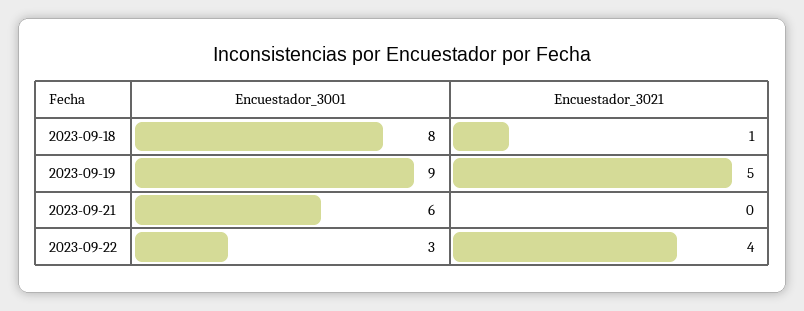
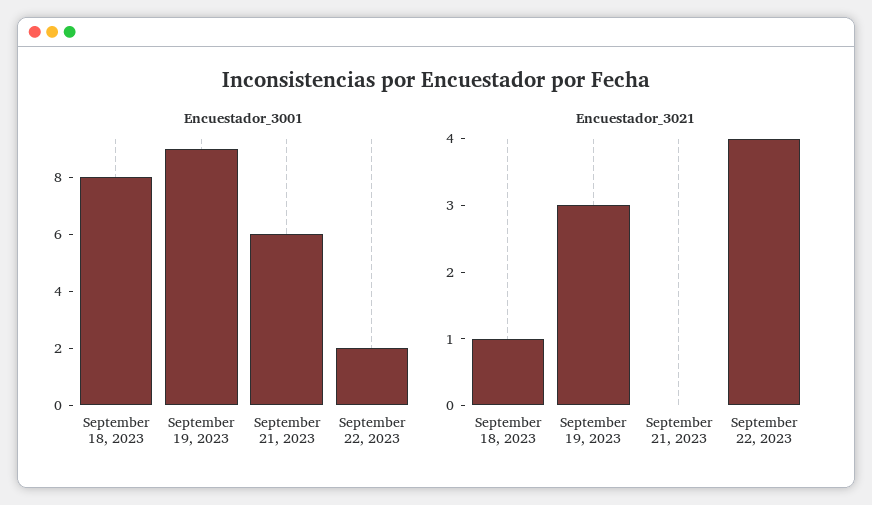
  {
    "Encuestador_3001": {
      "2023-09-18": 8,
      "2023-09-19": 9,
      "2023-09-21": 6,
-     "2023-09-22": 3
+     "2023-09-22": 2
    },
    "Encuestador_3021": {
      "2023-09-18": 1,
-     "2023-09-19": 5,
+     "2023-09-19": 3,
      "2023-09-21": 0,
      "2023-09-22": 4
    }
  }

